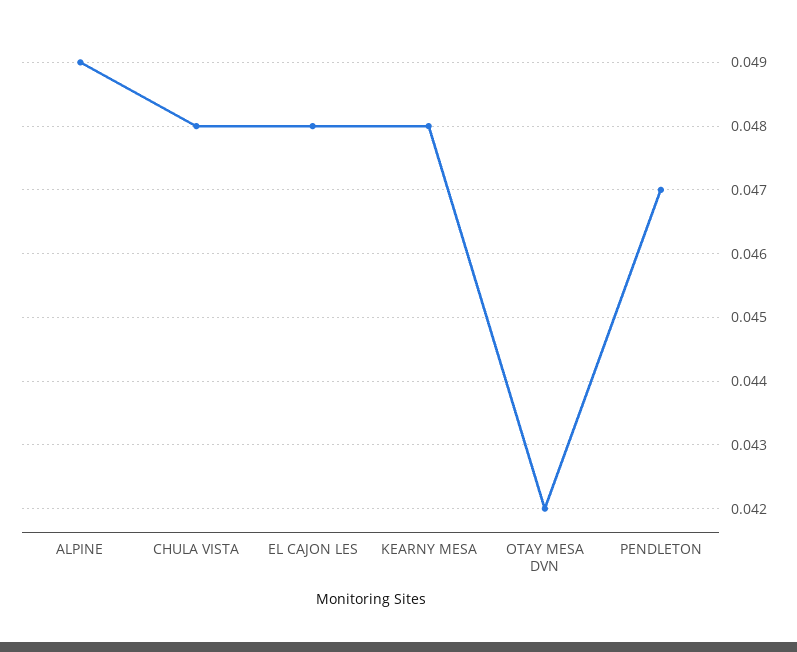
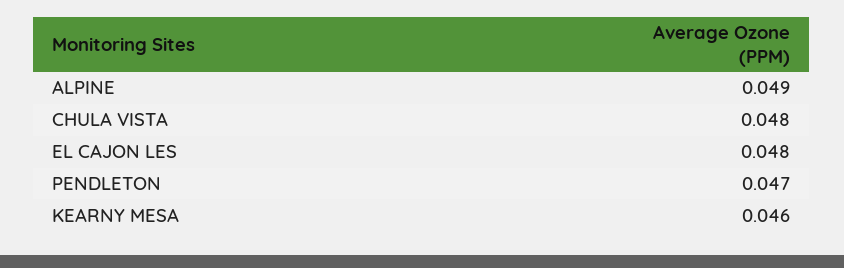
  {
    "ALPINE": 0.049,
    "CHULA VISTA": 0.048,
    "EL CAJON LES": 0.048,
-   "KEARNY MESA": 0.048,
+   "KEARNY MESA": 0.046,
-   "OTAY MESA DVN": 0.042,
    "PENDLETON": 0.047
  }

